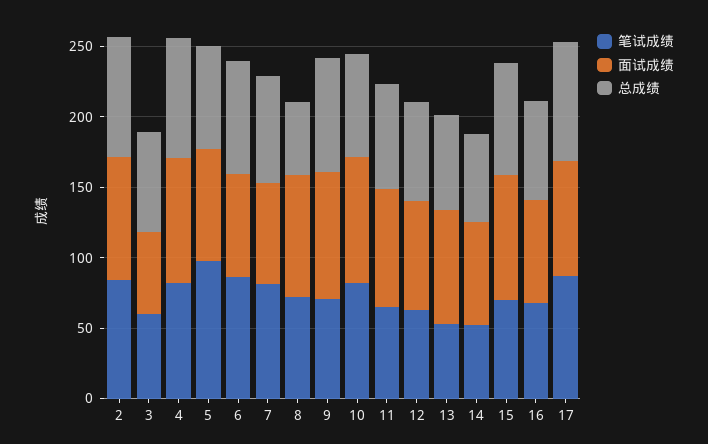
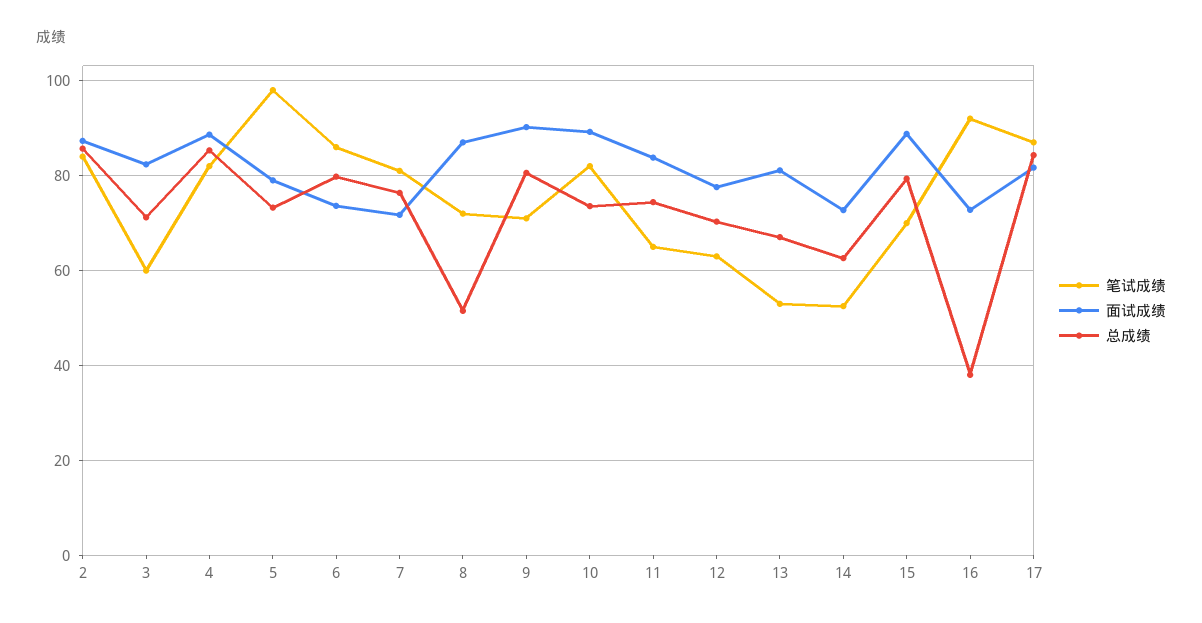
  {
    "笔试成绩": {
      "2": 84,
      "3": 60,
      "4": 82,
      "5": 98,
      "6": 86,
      "7": 82,
      "8": 72,
      "9": 72,
      "10": 82,
      "11": 66,
      "12": 64,
      "13": 54,
      "14": 52,
      "15": 70,
-     "16": 70,
+     "16": 92,
      "17": 88
    },
    "面试成绩": {
      "2": 88,
-     "3": 60,
+     "3": 82,
      "4": 88,
      "5": 80,
      "6": 74,
      "7": 72,
      "8": 88,
      "9": 90,
      "10": 90,
      "11": 84,
      "12": 78,
      "13": 82,
      "14": 72,
      "15": 88,
      "16": 72,
      "17": 82
    },
    "总成绩": {
      "2": 86,
      "3": 72,
      "4": 86,
      "5": 74,
      "6": 80,
      "7": 76,
      "8": 52,
      "9": 80,
      "10": 74,
      "11": 74,
      "12": 70,
      "13": 68,
      "14": 62,
      "15": 80,
-     "16": 70,
+     "16": 38,
      "17": 84
    }
  }

